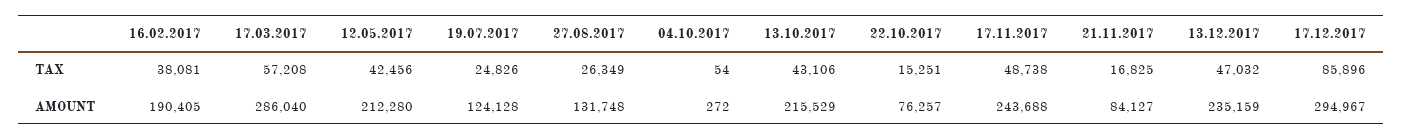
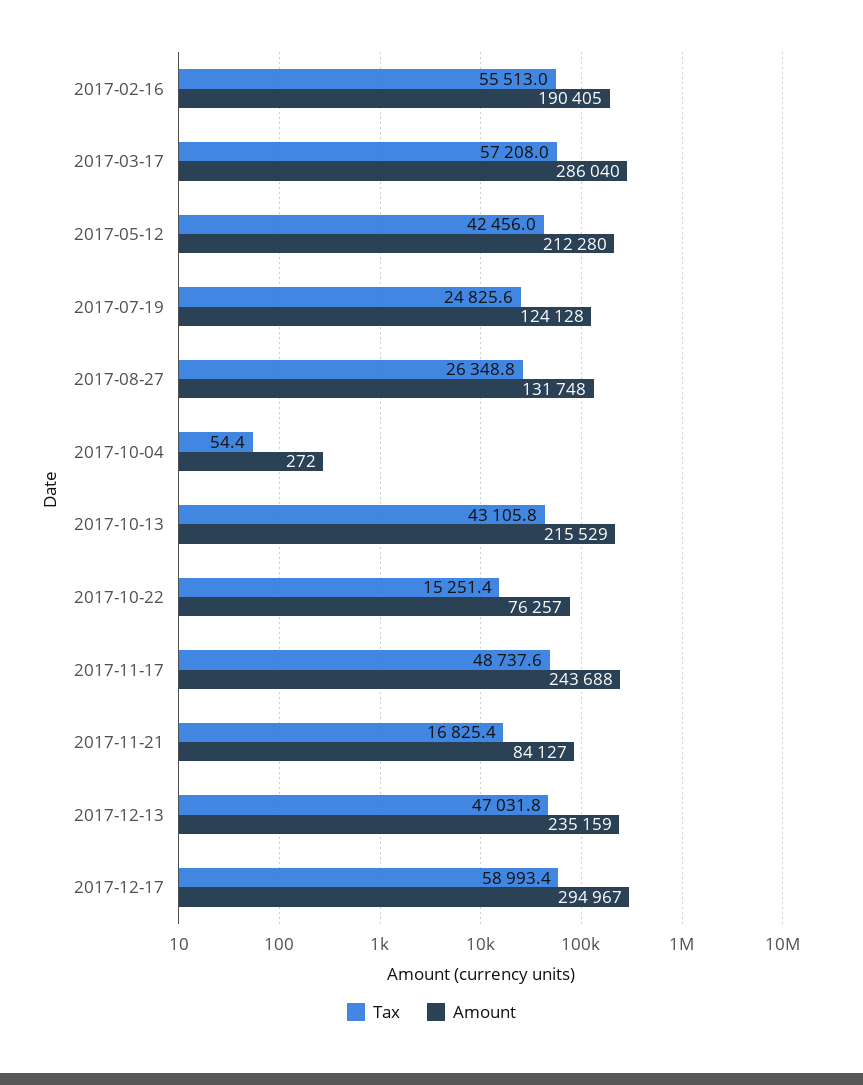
  {
    "TAX": {
-     "16.02.2017": 38081,
+     "16.02.2017": 55513,
      "17.03.2017": 57208,
      "12.05.2017": 42456,
      "19.07.2017": 24825.6,
      "27.08.2017": 26348.8,
      "04.10.2017": 54.4,
      "13.10.2017": 43105.8,
      "22.10.2017": 15251.4,
      "17.11.2017": 48737.6,
      "21.11.2017": 16825.4,
      "13.12.2017": 47031.8,
-     "17.12.2017": 85896
+     "17.12.2017": 58993.4
    },
    "AMOUNT": {
      "16.02.2017": 190405,
      "17.03.2017": 286040,
      "12.05.2017": 212280,
      "19.07.2017": 124128,
      "27.08.2017": 131748,
      "04.10.2017": 272,
      "13.10.2017": 215529,
      "22.10.2017": 76257,
      "17.11.2017": 243688,
      "21.11.2017": 84127,
      "13.12.2017": 235159,
      "17.12.2017": 294967
    }
  }

